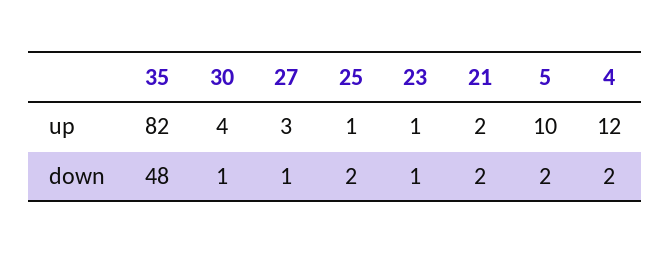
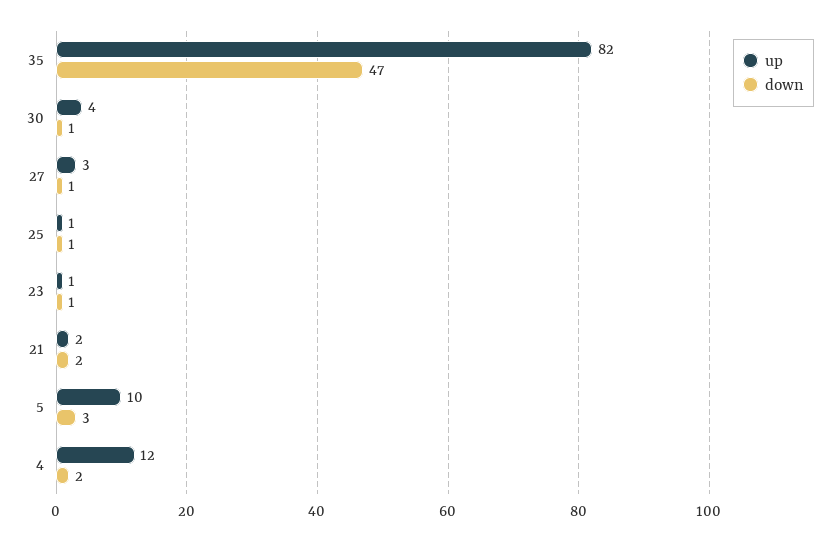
  {
    "up": {
      "35": 82,
      "30": 4,
      "27": 3,
      "25": 1,
      "23": 1,
      "21": 2,
      "5": 10,
      "4": 12
    },
    "down": {
-     "35": 48,
+     "35": 47,
      "30": 1,
      "27": 1,
-     "25": 2,
+     "25": 1,
      "23": 1,
      "21": 2,
-     "5": 2,
+     "5": 3,
      "4": 2
    }
  }

